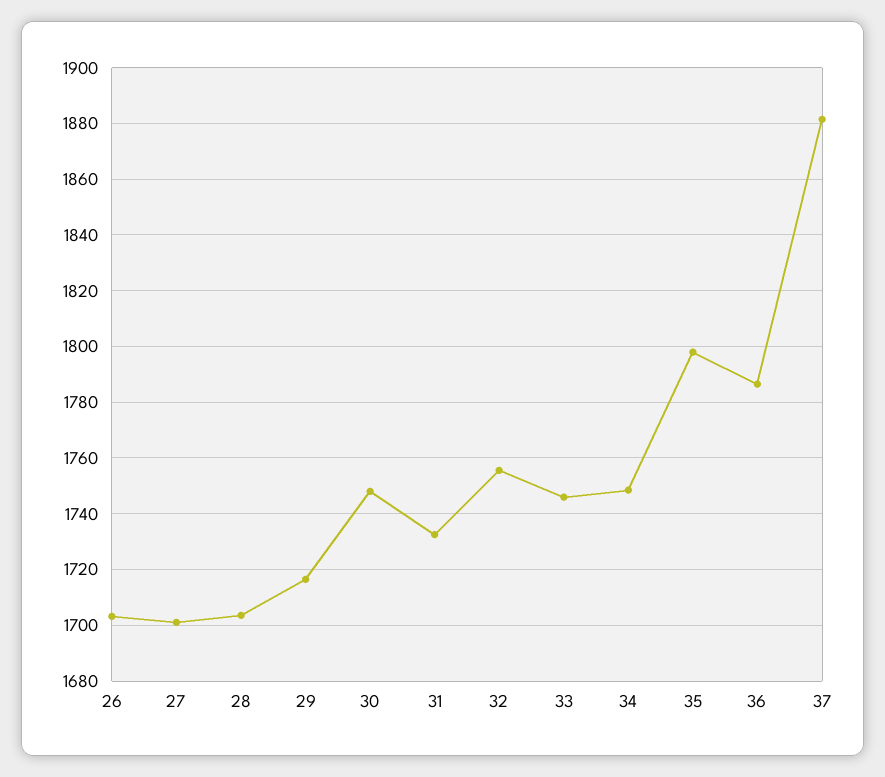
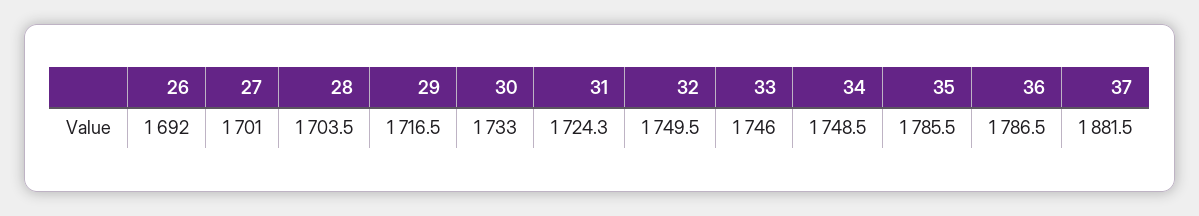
  {
-   "26": 1702.5,
+   "26": 1692,
    "27": 1701,
    "28": 1703.5,
    "29": 1716.5,
-   "30": 1747.5,
+   "30": 1733,
-   "31": 1732.5,
+   "31": 1724.3,
-   "32": 1755,
+   "32": 1749.5,
    "33": 1746,
    "34": 1748.5,
-   "35": 1797.5,
+   "35": 1785.5,
    "36": 1786.5,
    "37": 1881.5
  }

